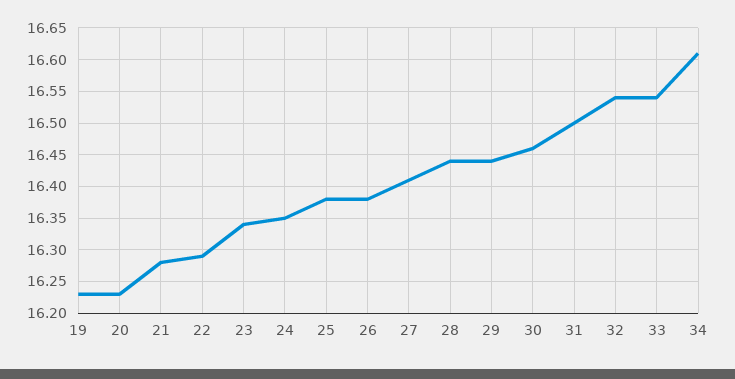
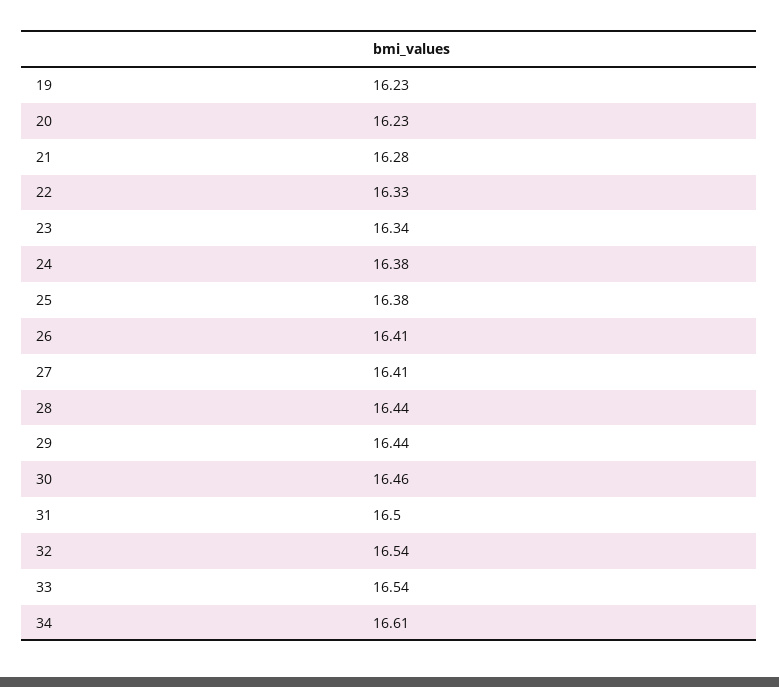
  {
    "19": 16.23,
    "20": 16.23,
    "21": 16.28,
-   "22": 16.29,
+   "22": 16.33,
    "23": 16.34,
-   "24": 16.35,
+   "24": 16.38,
    "25": 16.38,
-   "26": 16.38,
+   "26": 16.41,
    "27": 16.41,
    "28": 16.44,
    "29": 16.44,
    "30": 16.46,
    "31": 16.5,
    "32": 16.54,
    "33": 16.54,
    "34": 16.61
  }

